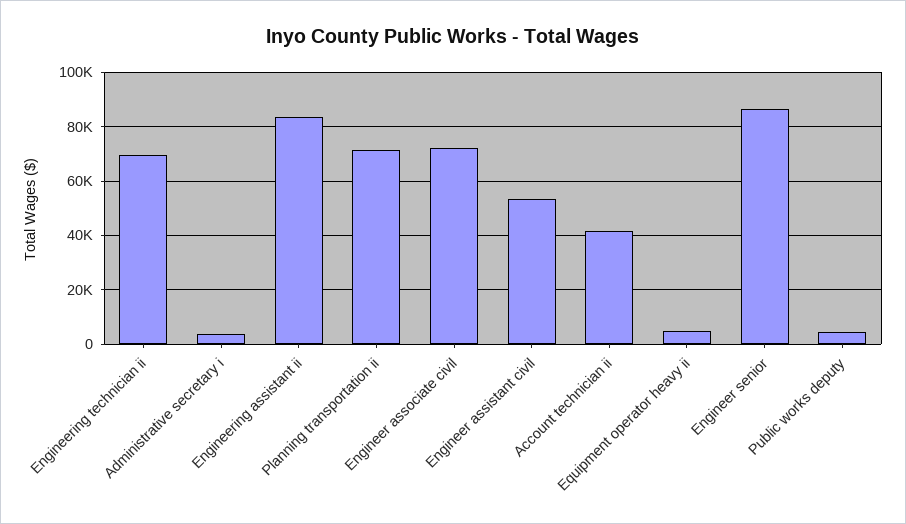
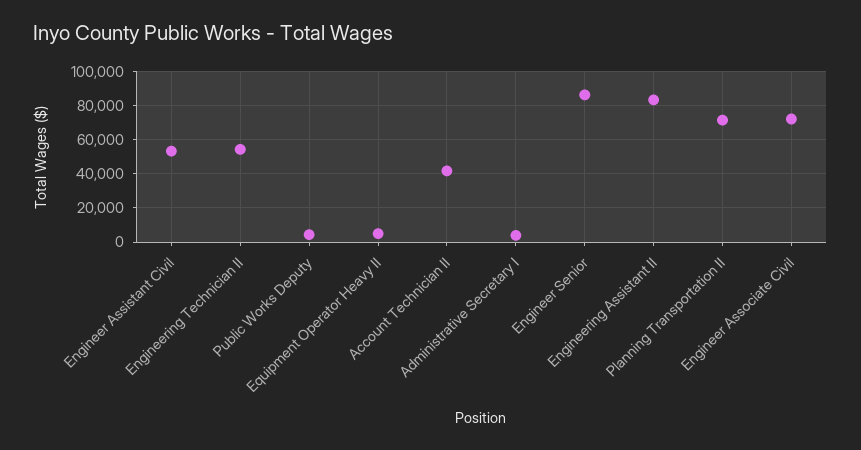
  {
-   "Engineering technician ii": 70000,
+   "Engineering technician ii": 55000,
    "Administrative secretary i": 5000,
    "Engineering assistant ii": 82500,
    "Planning transportation ii": 72500,
    "Engineer associate civil": 72500,
    "Engineer assistant civil": 52500,
    "Account technician ii": 42500,
    "Equipment operator heavy ii": 5000,
    "Engineer senior": 87500,
    "Public works deputy": 5000
  }

